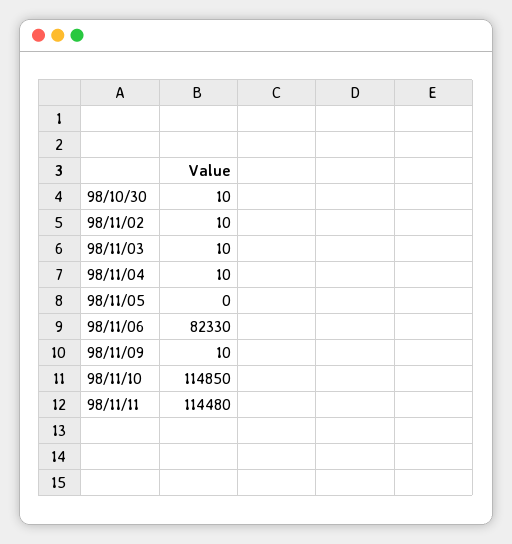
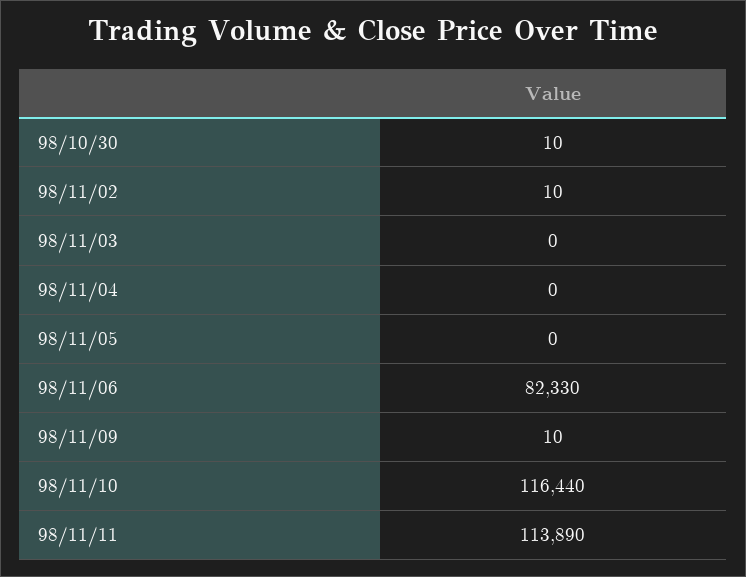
  {
    "98/10/30": 10,
    "98/11/02": 10,
-   "98/11/03": 10,
+   "98/11/03": 0,
-   "98/11/04": 10,
+   "98/11/04": 0,
    "98/11/05": 0,
    "98/11/06": 82330,
    "98/11/09": 10,
-   "98/11/10": 114850,
+   "98/11/10": 116440,
-   "98/11/11": 114480
+   "98/11/11": 113890
  }

